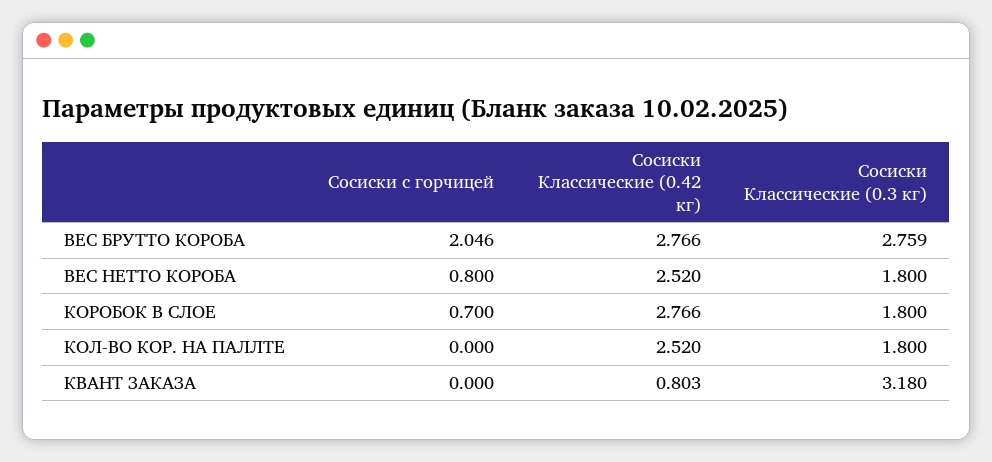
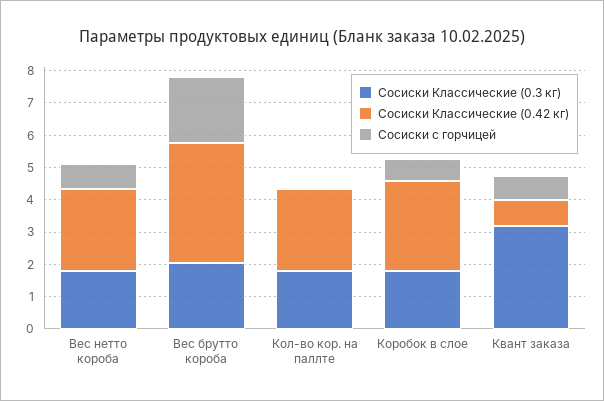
  {
    "Сосиски с горчицей": {
      "ВЕС БРУТТО КОРОБА": 2.046,
      "ВЕС НЕТТО КОРОБА": 0.8,
      "КОРОБОК В СЛОЕ": 0.7,
      "КОЛ-ВО КОР. НА ПАЛЛТЕ": 0,
-     "КВАНТ ЗАКАЗА": 0
+     "КВАНТ ЗАКАЗА": 0.75
    },
    "Сосиски Классические (0.42 кг)": {
-     "ВЕС БРУТТО КОРОБА": 2.766,
+     "ВЕС БРУТТО КОРОБА": 3.75,
      "ВЕС НЕТТО КОРОБА": 2.52,
      "КОРОБОК В СЛОЕ": 2.766,
      "КОЛ-ВО КОР. НА ПАЛЛТЕ": 2.52,
      "КВАНТ ЗАКАЗА": 0.803
    },
    "Сосиски Классические (0.3 кг)": {
-     "ВЕС БРУТТО КОРОБА": 2.759,
+     "ВЕС БРУТТО КОРОБА": 2,
      "ВЕС НЕТТО КОРОБА": 1.8,
      "КОРОБОК В СЛОЕ": 1.8,
      "КОЛ-ВО КОР. НА ПАЛЛТЕ": 1.8,
      "КВАНТ ЗАКАЗА": 3.18
    }
  }

